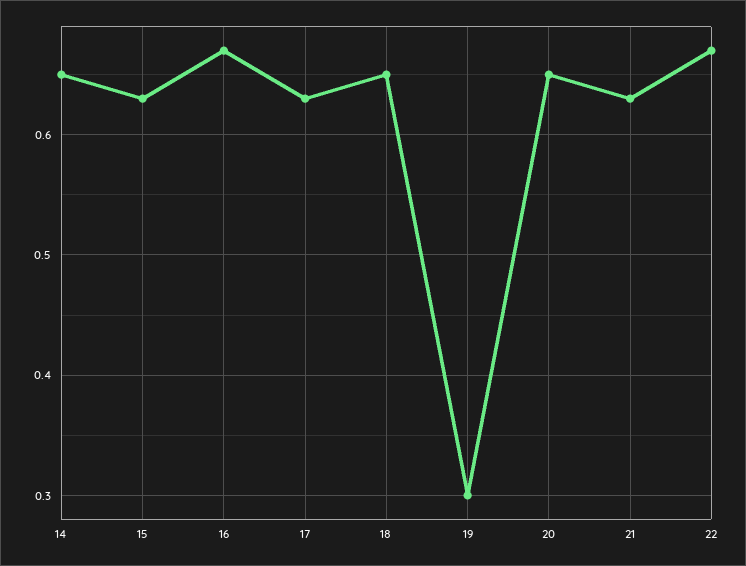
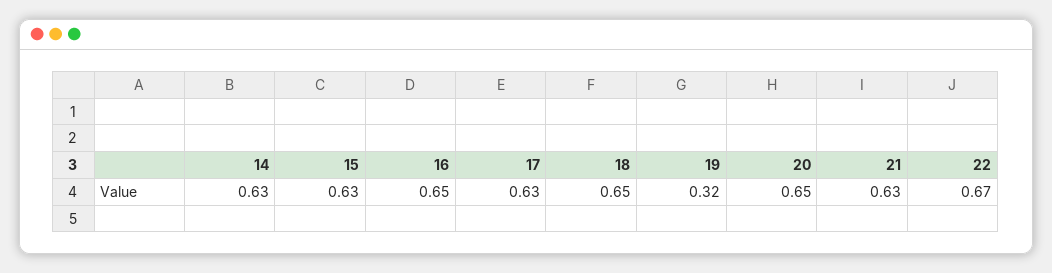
  {
-   "14": 0.65,
+   "14": 0.63,
    "15": 0.63,
-   "16": 0.67,
+   "16": 0.65,
    "17": 0.63,
    "18": 0.65,
-   "19": 0.3,
+   "19": 0.32,
    "20": 0.65,
    "21": 0.63,
    "22": 0.67
  }

